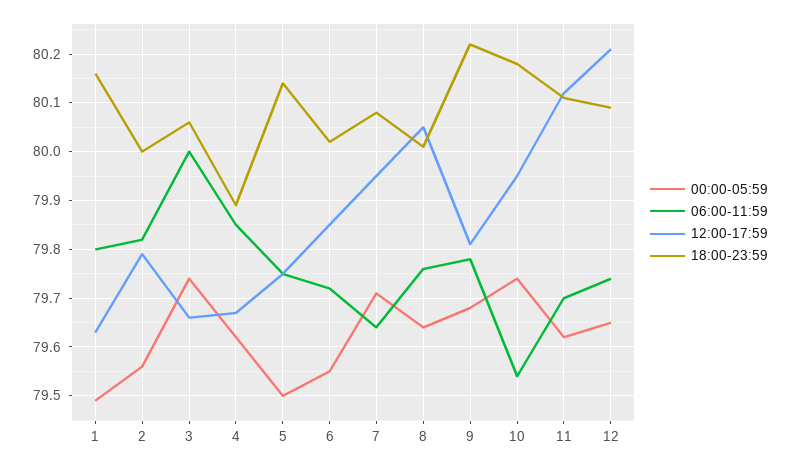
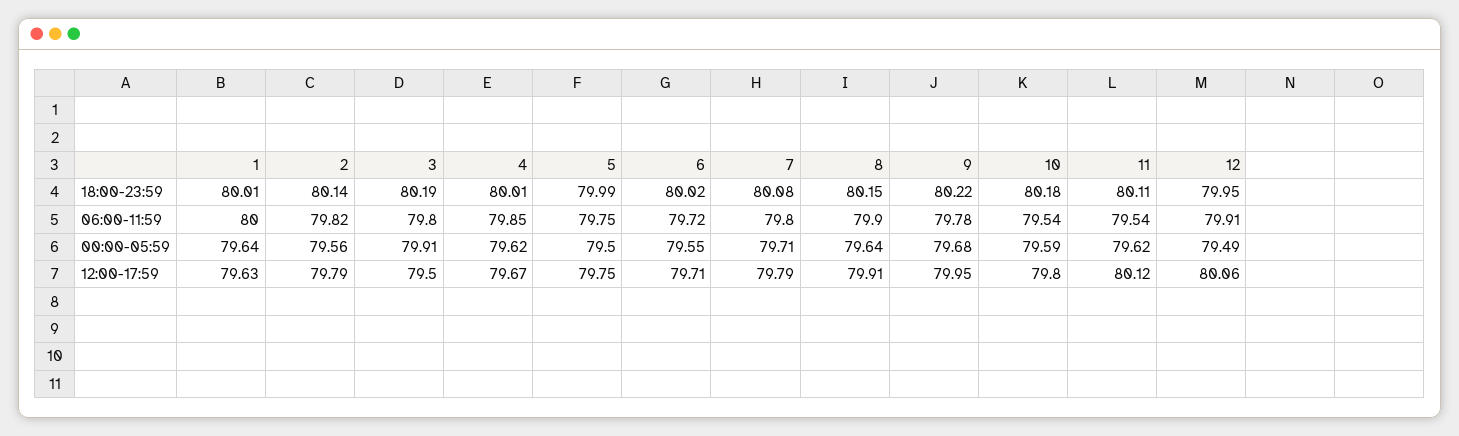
  {
    "00:00-05:59": {
-     "1": 79.5,
+     "1": 79.64,
      "2": 79.56,
-     "3": 79.75,
+     "3": 79.91,
      "4": 79.62,
      "5": 79.5,
      "6": 79.55,
      "7": 79.71,
      "8": 79.64,
      "9": 79.68,
-     "10": 79.75,
+     "10": 79.59,
      "11": 79.62,
-     "12": 79.65
+     "12": 79.49
    },
    "06:00-11:59": {
-     "1": 79.8,
+     "1": 80,
      "2": 79.82,
-     "3": 80,
+     "3": 79.8,
      "4": 79.85,
      "5": 79.75,
      "6": 79.72,
-     "7": 79.65,
+     "7": 79.8,
-     "8": 79.75,
+     "8": 79.9,
      "9": 79.78,
      "10": 79.54,
-     "11": 79.7,
+     "11": 79.54,
-     "12": 79.75
+     "12": 79.91
    },
    "12:00-17:59": {
      "1": 79.63,
      "2": 79.79,
-     "3": 79.65,
+     "3": 79.5,
      "4": 79.67,
      "5": 79.75,
-     "6": 79.85,
+     "6": 79.71,
-     "7": 79.95,
+     "7": 79.79,
-     "8": 80.05,
+     "8": 79.91,
-     "9": 79.8,
+     "9": 79.95,
-     "10": 79.95,
+     "10": 79.8,
      "11": 80.12,
-     "12": 80.2
+     "12": 80.06
    },
    "18:00-23:59": {
-     "1": 80.15,
+     "1": 80.01,
-     "2": 80,
+     "2": 80.14,
-     "3": 80.05,
+     "3": 80.19,
-     "4": 79.9,
+     "4": 80.01,
-     "5": 80.15,
+     "5": 79.99,
      "6": 80.02,
      "7": 80.08,
-     "8": 80,
+     "8": 80.15,
      "9": 80.22,
      "10": 80.18,
      "11": 80.11,
-     "12": 80.1
+     "12": 79.95
    }
  }

